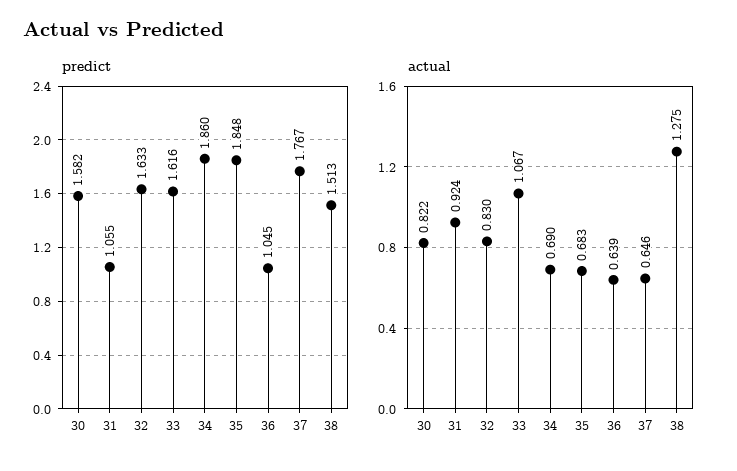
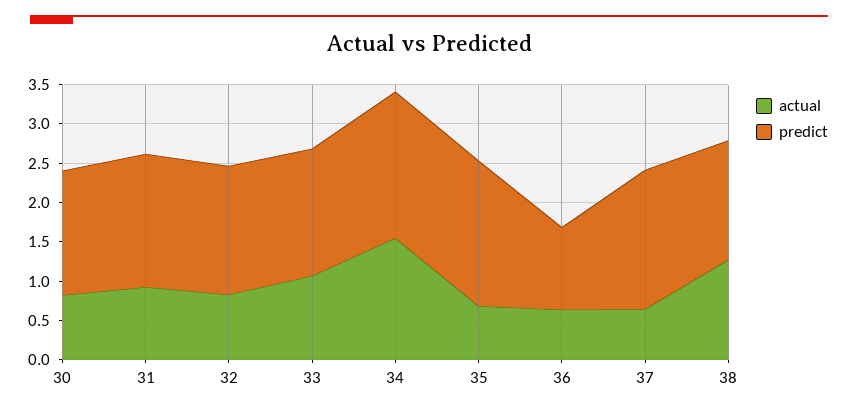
  {
    "predict": {
      "30": 1.582,
-     "31": 1.055,
+     "31": 1.75,
      "32": 1.633,
      "33": 1.616,
      "34": 1.86,
      "35": 1.848,
      "36": 1.045,
      "37": 1.767,
      "38": 1.513
    },
    "actual": {
      "30": 0.822,
      "31": 0.924,
      "32": 0.83,
      "33": 1.067,
-     "34": 0.69,
+     "34": 1.5,
      "35": 0.683,
      "36": 0.639,
      "37": 0.646,
      "38": 1.275
    }
  }

